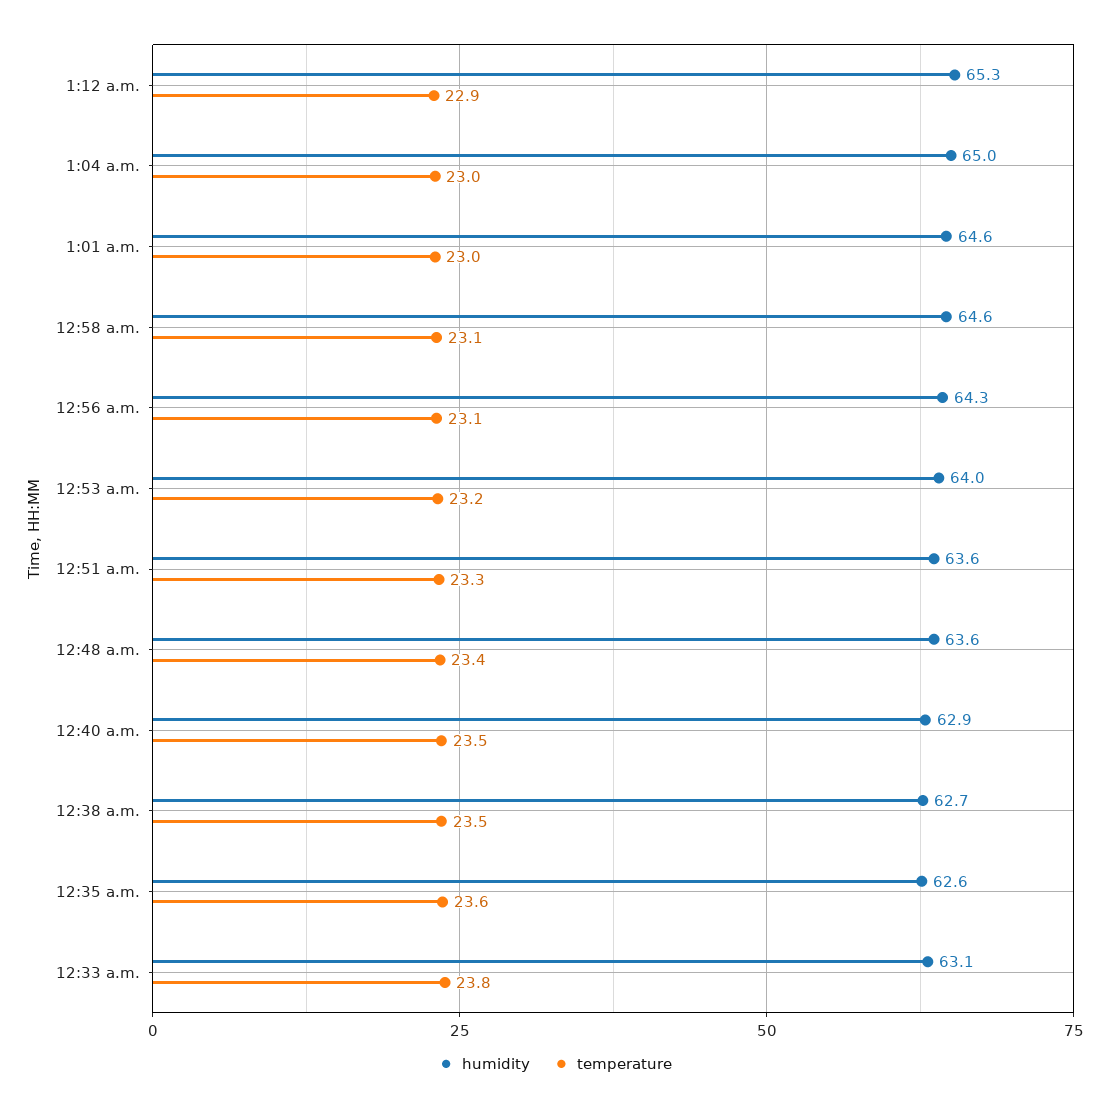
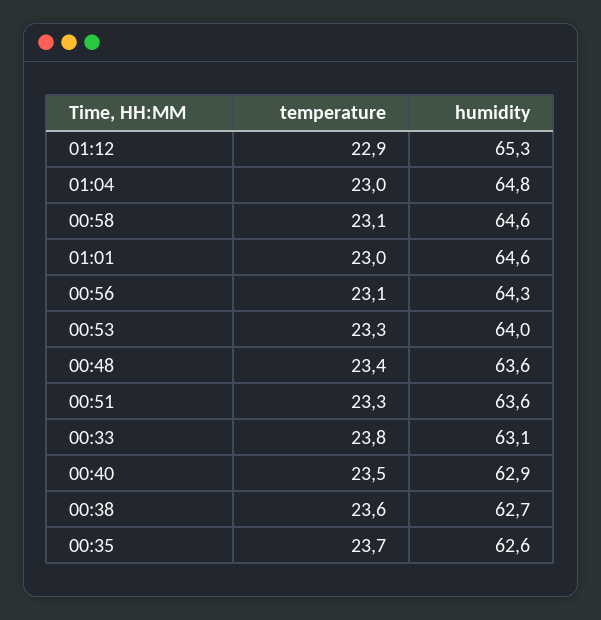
  {
    "humidity": {
      "1:12 a.m.": 65.3,
-     "1:04 a.m.": 65,
+     "1:04 a.m.": 64.8,
      "1:01 a.m.": 64.6,
      "12:58 a.m.": 64.6,
      "12:56 a.m.": 64.3,
      "12:53 a.m.": 64,
      "12:51 a.m.": 63.6,
      "12:48 a.m.": 63.6,
      "12:40 a.m.": 62.9,
      "12:38 a.m.": 62.7,
      "12:35 a.m.": 62.6,
      "12:33 a.m.": 63.1
    },
    "temperature": {
      "1:12 a.m.": 22.9,
      "1:04 a.m.": 23,
      "1:01 a.m.": 23,
      "12:58 a.m.": 23.1,
      "12:56 a.m.": 23.1,
-     "12:53 a.m.": 23.2,
+     "12:53 a.m.": 23.3,
      "12:51 a.m.": 23.3,
      "12:48 a.m.": 23.4,
      "12:40 a.m.": 23.5,
-     "12:38 a.m.": 23.5,
+     "12:38 a.m.": 23.6,
-     "12:35 a.m.": 23.6,
+     "12:35 a.m.": 23.7,
      "12:33 a.m.": 23.8
    }
  }

